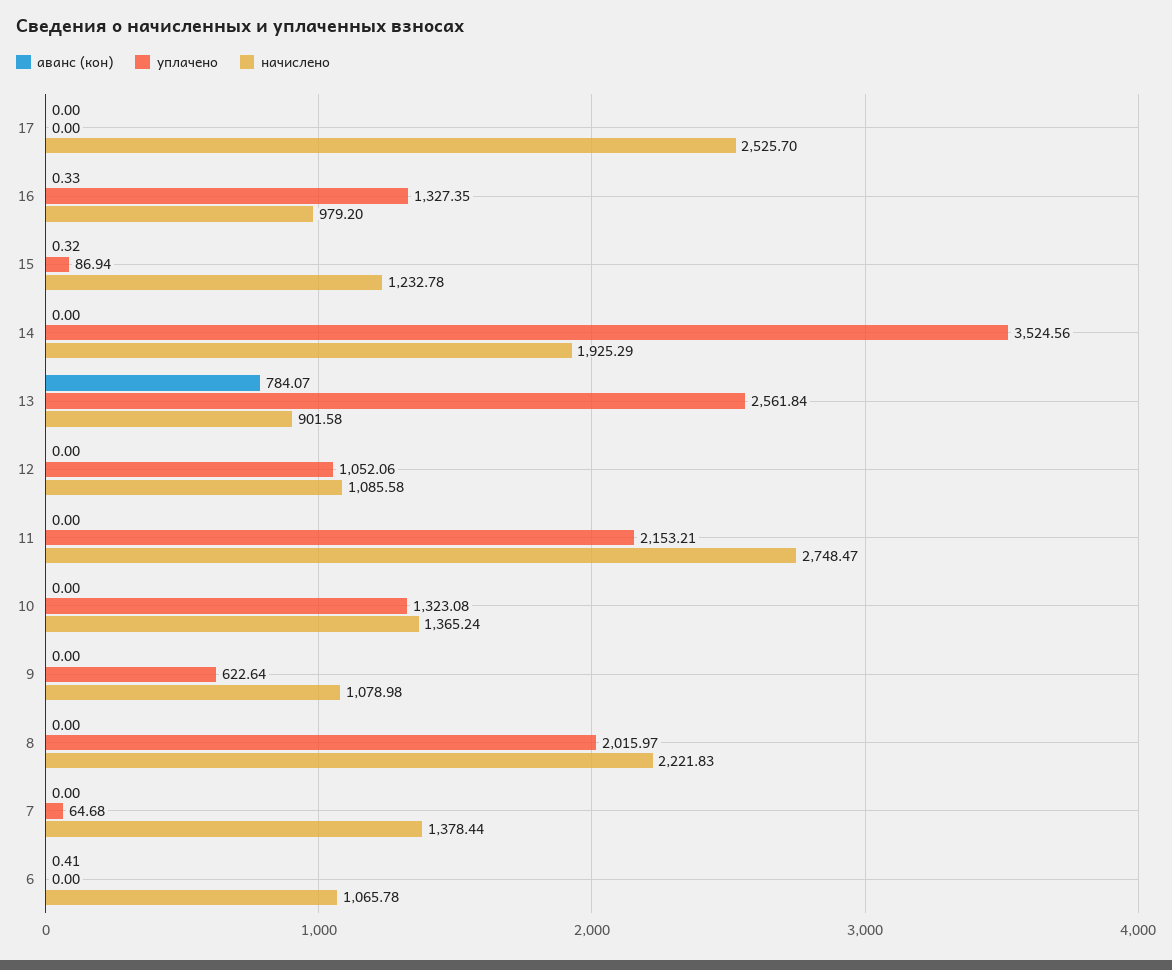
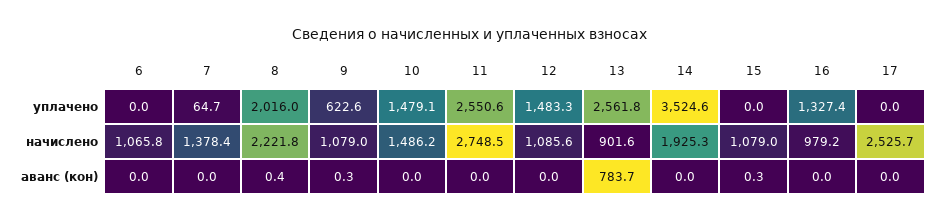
  {
    "аванс (кон)": {
      "17": 0,
-     "16": 0.33,
+     "16": 0,
      "15": 0.32,
      "14": 0,
-     "13": 784.07,
+     "13": 783.7,
      "12": 0,
      "11": 0,
      "10": 0,
-     "9": 0,
+     "9": 0.3,
-     "8": 0,
+     "8": 0.4,
      "7": 0,
-     "6": 0.41
+     "6": 0
    },
    "уплачено": {
      "17": 0,
      "16": 1327.35,
-     "15": 86.94,
+     "15": 0,
      "14": 3524.56,
      "13": 2561.84,
-     "12": 1052.06,
+     "12": 1483.3,
-     "11": 2153.21,
+     "11": 2550.6,
-     "10": 1323.08,
+     "10": 1479.1,
      "9": 622.64,
      "8": 2015.97,
      "7": 64.68,
      "6": 0
    },
    "начислено": {
      "17": 2525.7,
      "16": 979.2,
-     "15": 1232.78,
+     "15": 1079,
      "14": 1925.29,
      "13": 901.58,
      "12": 1085.58,
      "11": 2748.47,
-     "10": 1365.24,
+     "10": 1486.2,
      "9": 1078.98,
      "8": 2221.83,
      "7": 1378.44,
      "6": 1065.78
    }
  }

